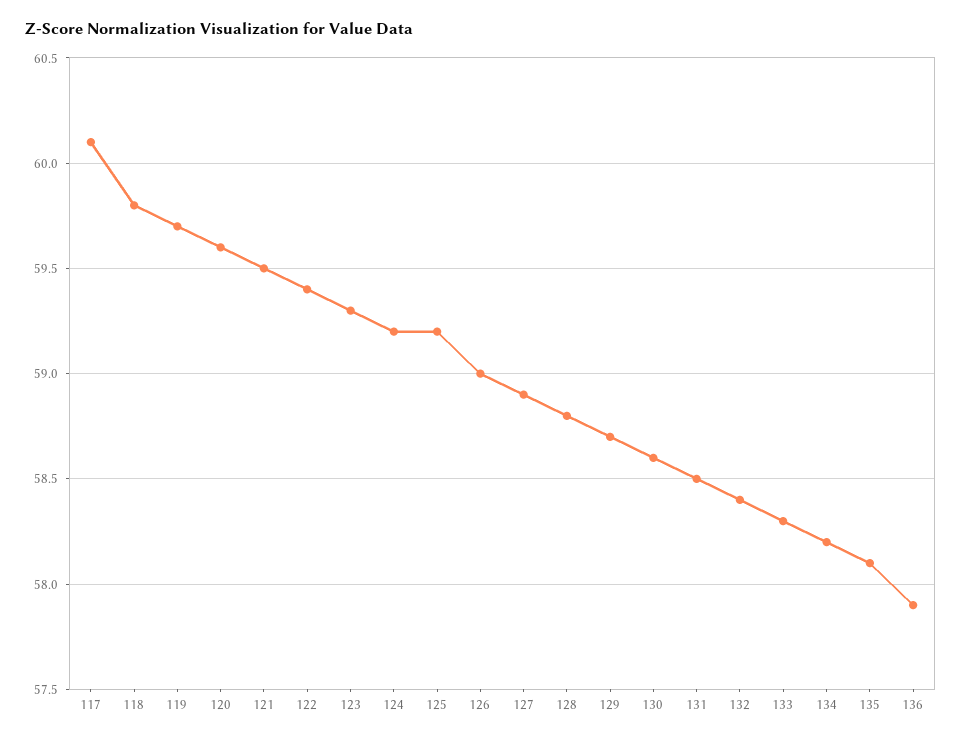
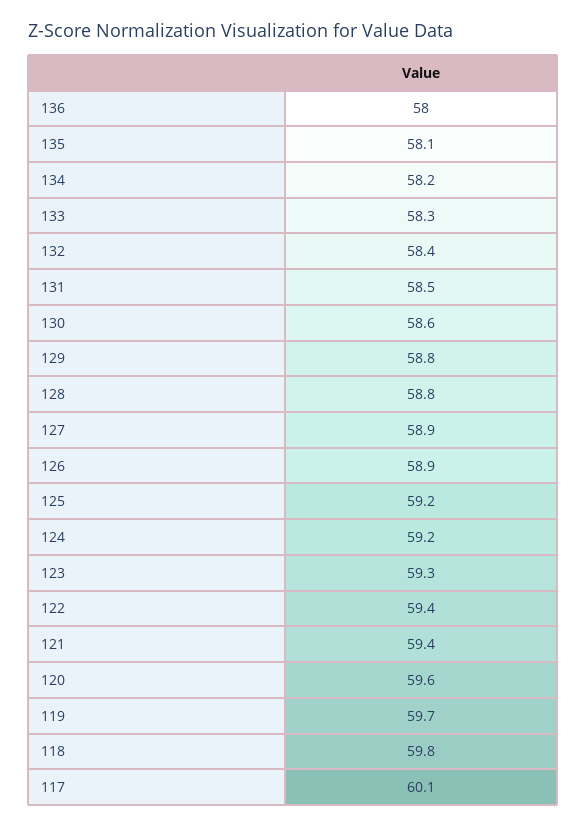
  {
    "117": 60.1,
    "118": 59.8,
    "119": 59.7,
    "120": 59.6,
-   "121": 59.5,
+   "121": 59.4,
    "122": 59.4,
    "123": 59.3,
    "124": 59.2,
    "125": 59.2,
-   "126": 59,
+   "126": 58.9,
    "127": 58.9,
    "128": 58.8,
-   "129": 58.7,
+   "129": 58.8,
    "130": 58.6,
    "131": 58.5,
    "132": 58.4,
    "133": 58.3,
    "134": 58.2,
    "135": 58.1,
-   "136": 57.9
+   "136": 58
  }

